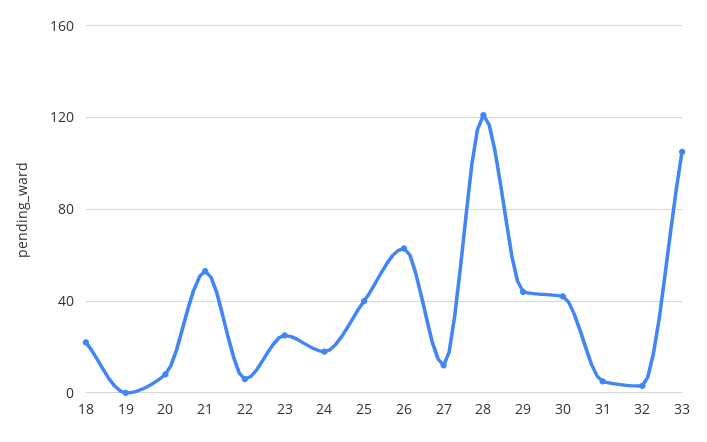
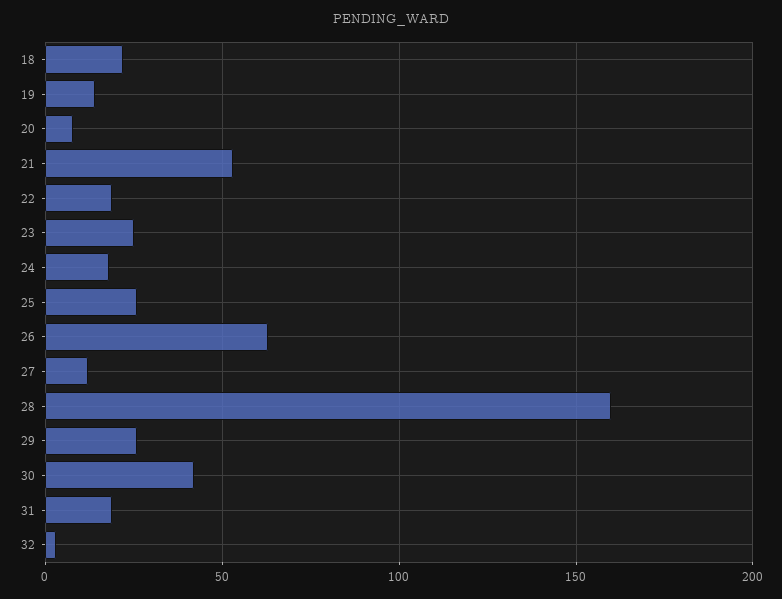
  {
    "18": 20,
-   "19": 0,
+   "19": 15,
    "20": 10,
    "21": 55,
-   "22": 5,
+   "22": 20,
    "23": 25,
    "24": 20,
-   "25": 40,
+   "25": 25,
    "26": 65,
    "27": 10,
-   "28": 120,
+   "28": 160,
-   "29": 45,
+   "29": 25,
    "30": 40,
-   "31": 5,
+   "31": 20,
-   "32": 5,
+   "32": 5
-   "33": 105
  }

